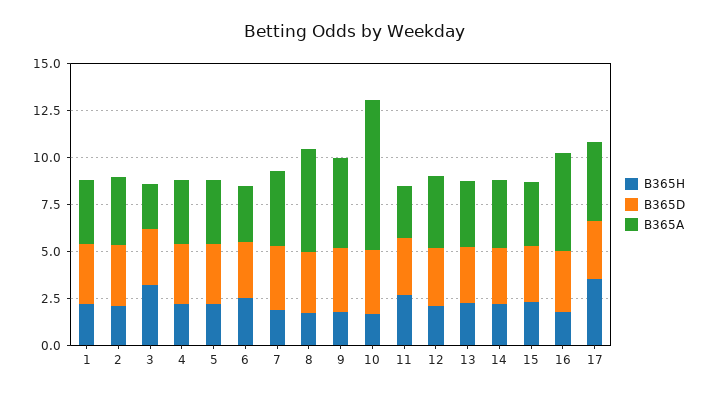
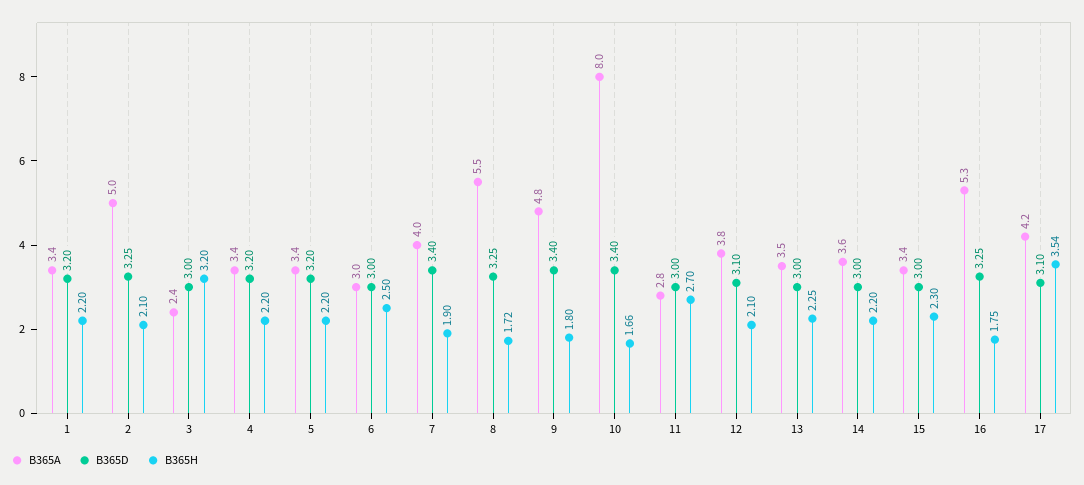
  {
    "B365H": {
      "1": 2.2,
      "2": 2.1,
      "3": 3.2,
      "4": 2.2,
      "5": 2.2,
      "6": 2.5,
      "7": 1.9,
      "8": 1.72,
      "9": 1.8,
      "10": 1.66,
      "11": 2.7,
      "12": 2.1,
      "13": 2.25,
      "14": 2.2,
      "15": 2.3,
      "16": 1.75,
      "17": 3.54
    },
    "B365D": {
      "1": 3.2,
      "2": 3.25,
      "3": 3,
      "4": 3.2,
      "5": 3.2,
      "6": 3,
      "7": 3.4,
      "8": 3.25,
      "9": 3.4,
      "10": 3.4,
      "11": 3,
      "12": 3.1,
      "13": 3,
      "14": 3,
      "15": 3,
      "16": 3.25,
      "17": 3.1
    },
    "B365A": {
      "1": 3.4,
-     "2": 3.5,
+     "2": 5,
      "3": 2.4,
      "4": 3.4,
      "5": 3.4,
      "6": 3,
      "7": 4,
      "8": 5.5,
      "9": 4.8,
      "10": 8,
      "11": 2.8,
      "12": 3.8,
      "13": 3.5,
      "14": 3.6,
      "15": 3.4,
      "16": 5.3,
      "17": 4.2
    }
  }

